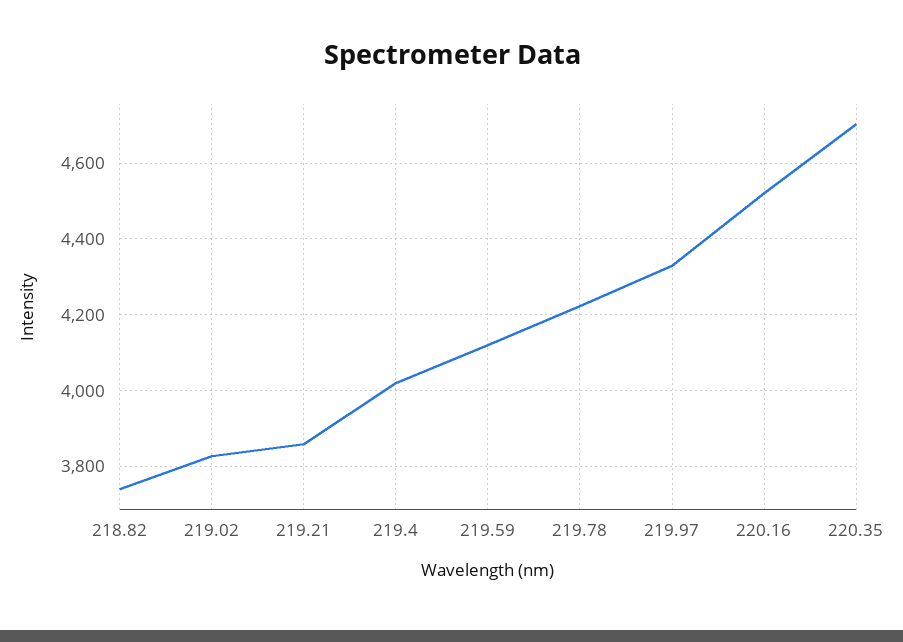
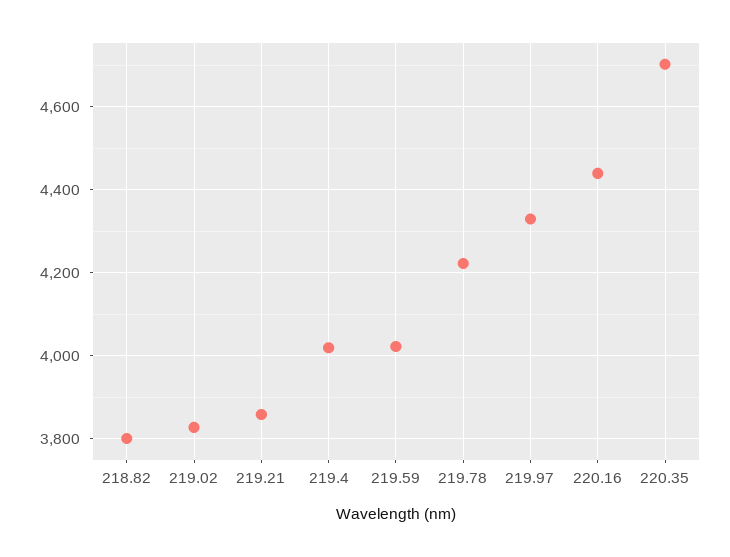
  {
-   "218.82": 3740,
+   "218.82": 3800,
    "219.02": 3820,
    "219.21": 3860,
    "219.4": 4020,
-   "219.59": 4120,
+   "219.59": 4020,
    "219.78": 4220,
    "219.97": 4320,
-   "220.16": 4520,
+   "220.16": 4440,
    "220.35": 4700
  }

